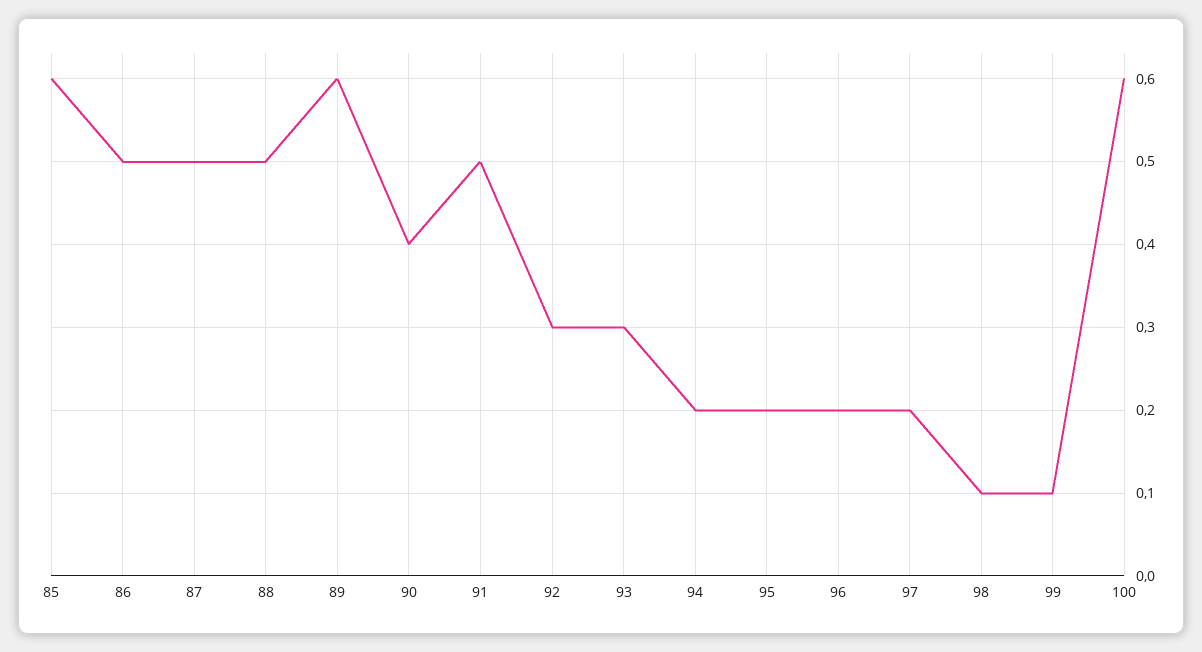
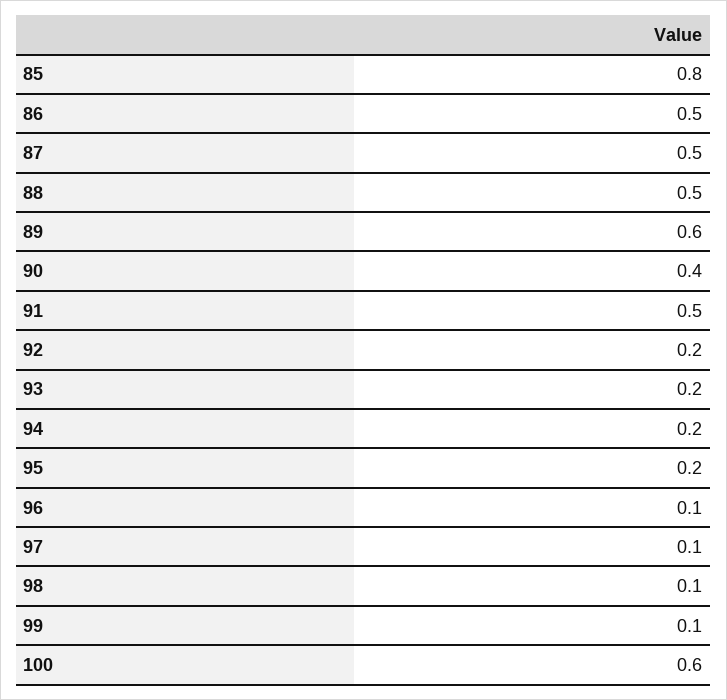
  {
-   "85": 0.6,
+   "85": 0.8,
    "86": 0.5,
    "87": 0.5,
    "88": 0.5,
    "89": 0.6,
    "90": 0.4,
    "91": 0.5,
-   "92": 0.3,
+   "92": 0.2,
-   "93": 0.3,
+   "93": 0.2,
    "94": 0.2,
    "95": 0.2,
-   "96": 0.2,
+   "96": 0.1,
-   "97": 0.2,
+   "97": 0.1,
    "98": 0.1,
    "99": 0.1,
    "100": 0.6
  }

